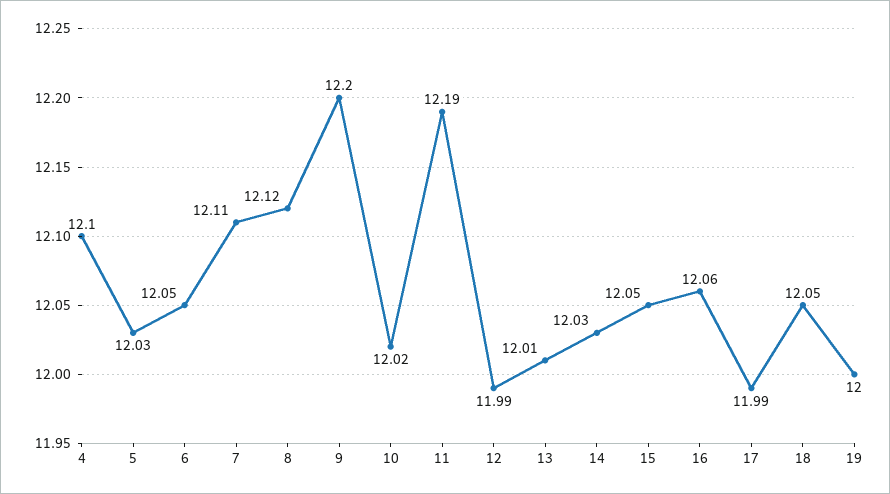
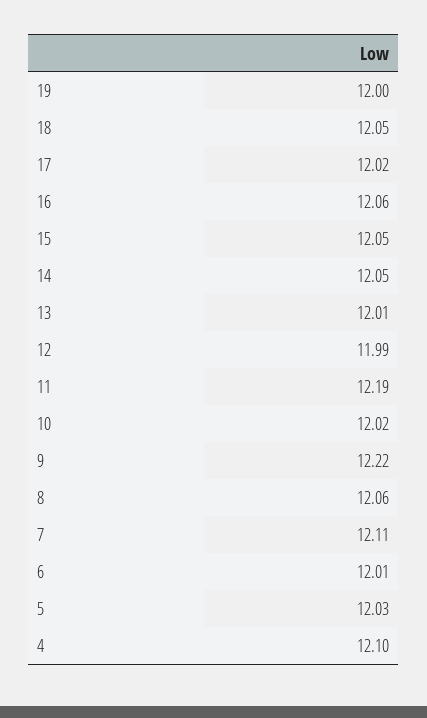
  {
    "4": 12.1,
    "5": 12.03,
-   "6": 12.05,
+   "6": 12.01,
    "7": 12.11,
-   "8": 12.12,
+   "8": 12.06,
-   "9": 12.2,
+   "9": 12.22,
    "10": 12.02,
    "11": 12.19,
    "12": 11.99,
    "13": 12.01,
-   "14": 12.03,
+   "14": 12.05,
    "15": 12.05,
    "16": 12.06,
-   "17": 11.99,
+   "17": 12.02,
    "18": 12.05,
    "19": 12
  }

